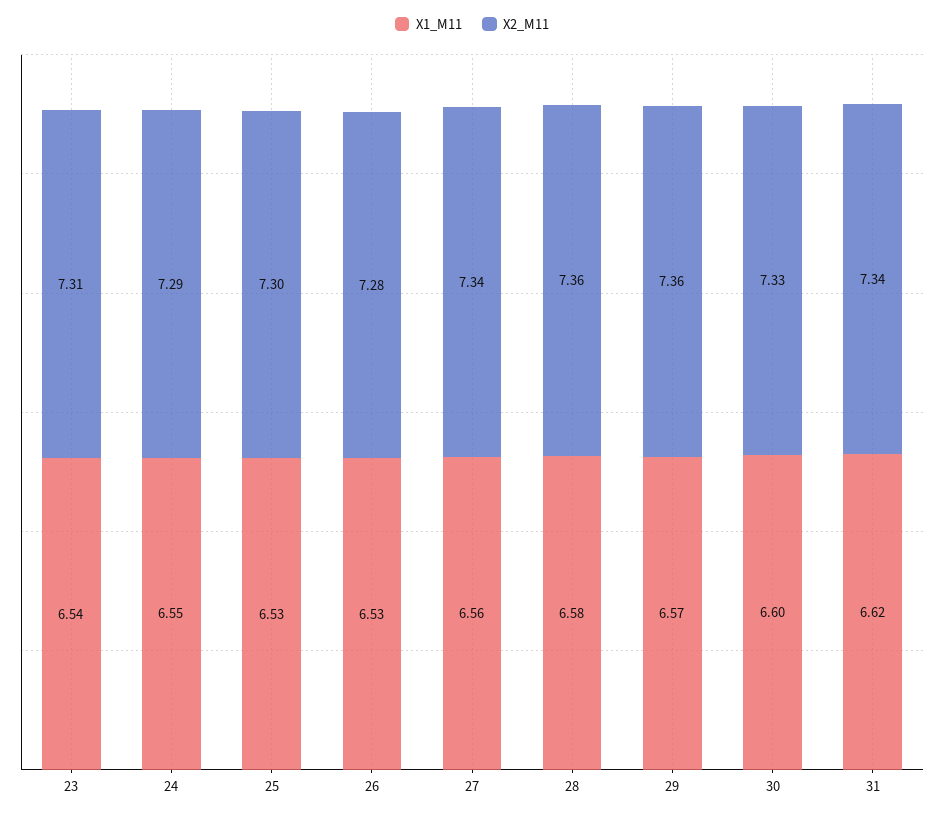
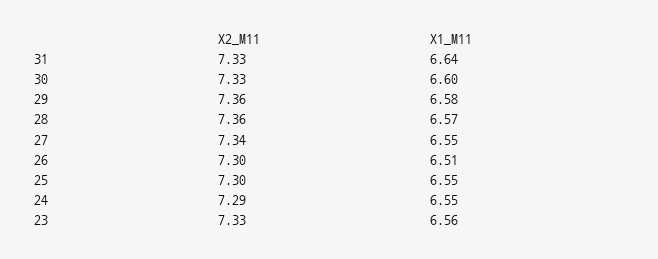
  {
    "X1_M11": {
-     "23": 6.54,
+     "23": 6.56,
      "24": 6.55,
-     "25": 6.53,
+     "25": 6.55,
-     "26": 6.53,
+     "26": 6.51,
-     "27": 6.56,
+     "27": 6.55,
-     "28": 6.58,
+     "28": 6.57,
-     "29": 6.57,
+     "29": 6.58,
      "30": 6.6,
-     "31": 6.62
+     "31": 6.64
    },
    "X2_M11": {
-     "23": 7.31,
+     "23": 7.33,
      "24": 7.29,
      "25": 7.3,
-     "26": 7.28,
+     "26": 7.3,
      "27": 7.34,
      "28": 7.36,
      "29": 7.36,
      "30": 7.33,
-     "31": 7.34
+     "31": 7.33
    }
  }

